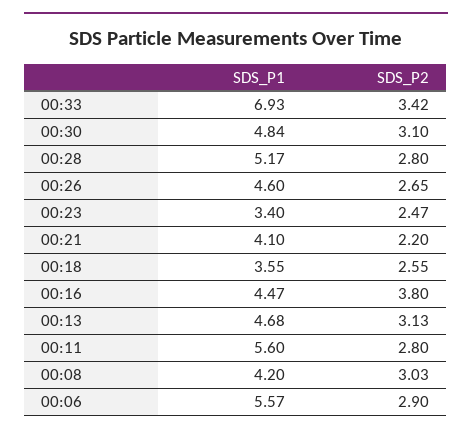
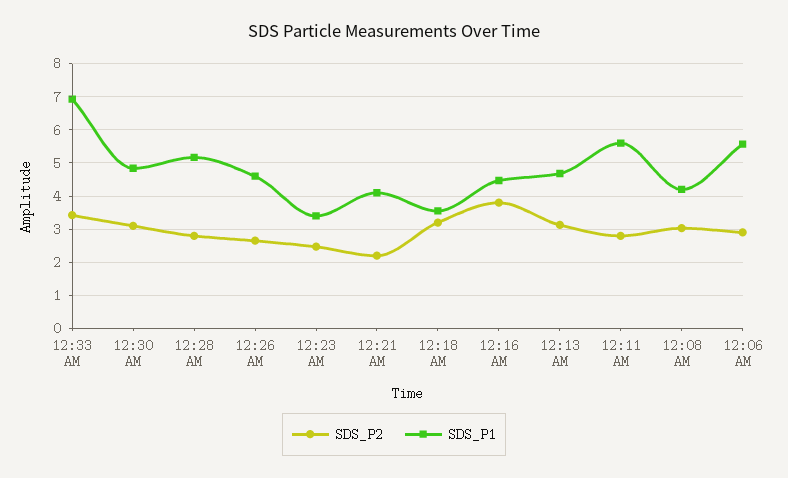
  {
    "SDS_P1": {
      "00:33": 6.93,
      "00:30": 4.84,
      "00:28": 5.17,
      "00:26": 4.6,
      "00:23": 3.4,
      "00:21": 4.1,
      "00:18": 3.55,
      "00:16": 4.47,
      "00:13": 4.68,
      "00:11": 5.6,
      "00:08": 4.2,
      "00:06": 5.57
    },
    "SDS_P2": {
      "00:33": 3.42,
      "00:30": 3.1,
      "00:28": 2.8,
      "00:26": 2.65,
      "00:23": 2.47,
      "00:21": 2.2,
-     "00:18": 2.55,
+     "00:18": 3.2,
      "00:16": 3.8,
      "00:13": 3.13,
      "00:11": 2.8,
      "00:08": 3.03,
      "00:06": 2.9
    }
  }

